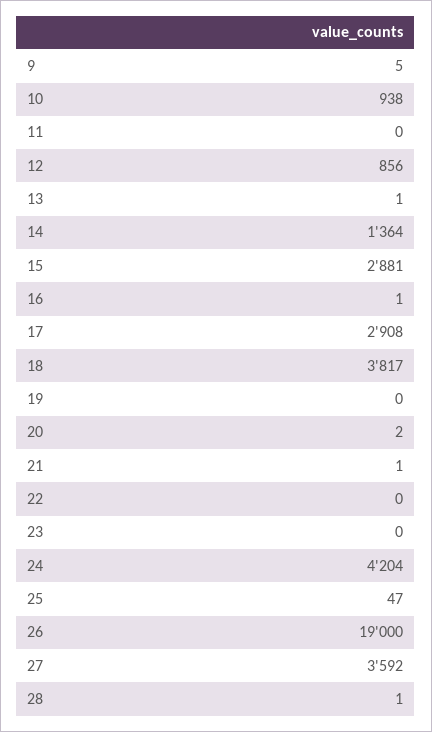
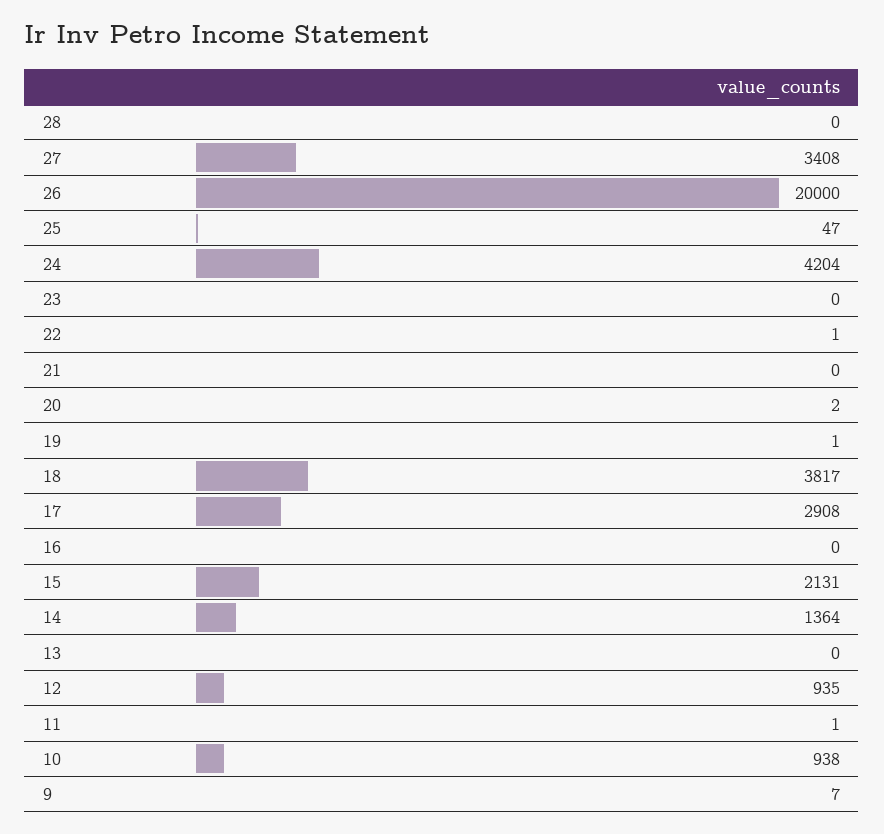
  {
-   "9": 5,
+   "9": 7,
    "10": 938,
-   "11": 0,
+   "11": 1,
-   "12": 856,
+   "12": 935,
-   "13": 1,
+   "13": 0,
    "14": 1364,
-   "15": 2881,
+   "15": 2131,
-   "16": 1,
+   "16": 0,
    "17": 2908,
    "18": 3817,
-   "19": 0,
+   "19": 1,
    "20": 2,
-   "21": 1,
+   "21": 0,
-   "22": 0,
+   "22": 1,
    "23": 0,
    "24": 4204,
    "25": 47,
-   "26": 19000,
+   "26": 20000,
-   "27": 3592,
+   "27": 3408,
-   "28": 1
+   "28": 0
  }

